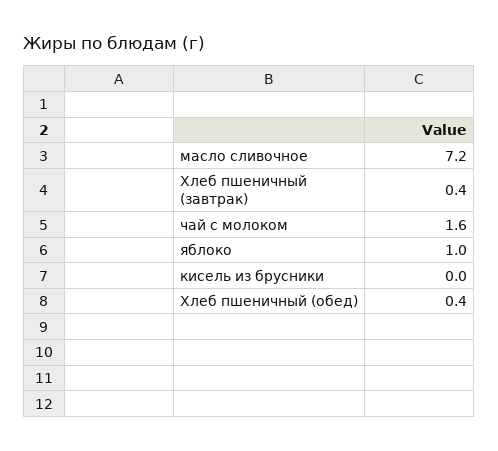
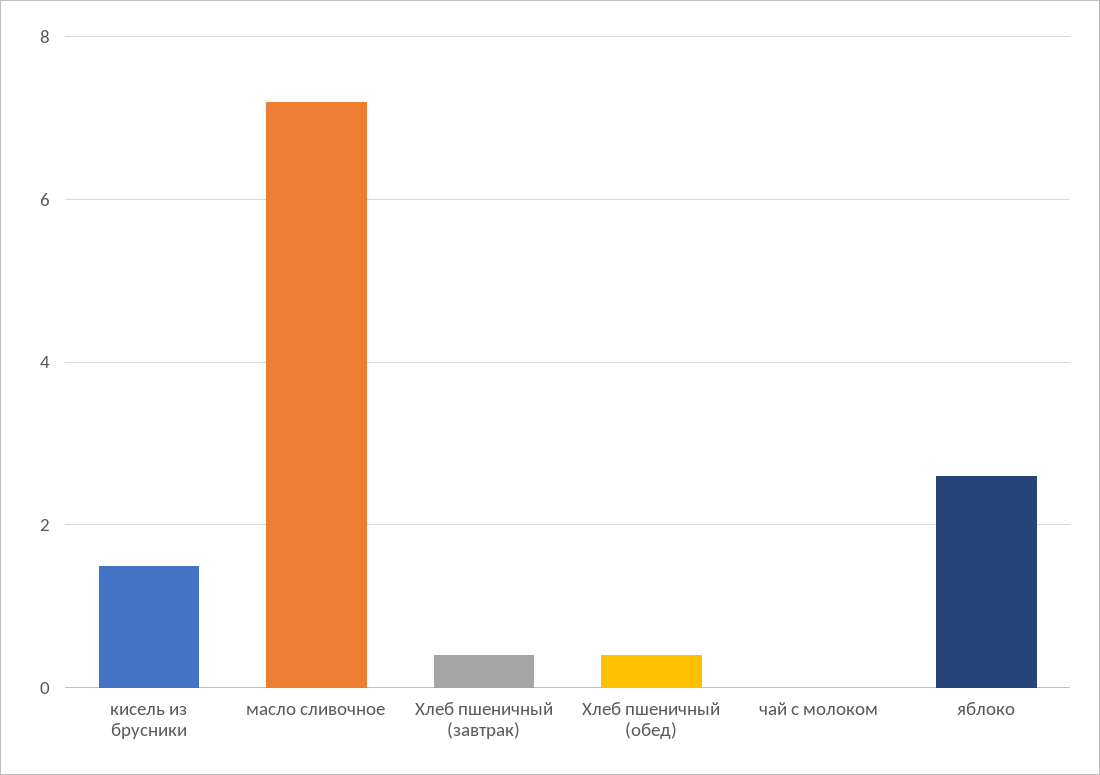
  {
    "масло сливочное": 7.2,
    "Хлеб пшеничный (завтрак)": 0.4,
-   "чай с молоком": 1.6,
+   "чай с молоком": 0,
-   "яблоко": 1,
+   "яблоко": 2.5,
-   "кисель из брусники": 0,
+   "кисель из брусники": 1.5,
    "Хлеб пшеничный (обед)": 0.4
  }

